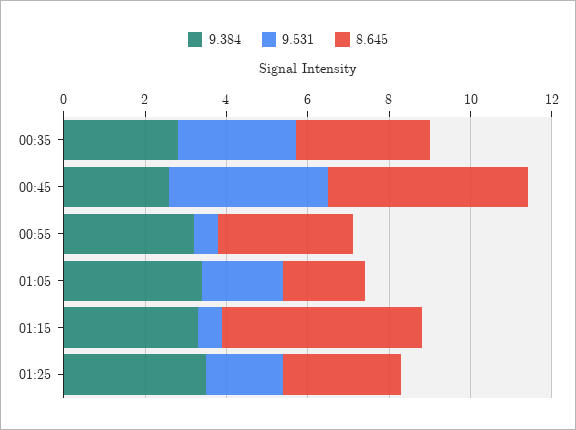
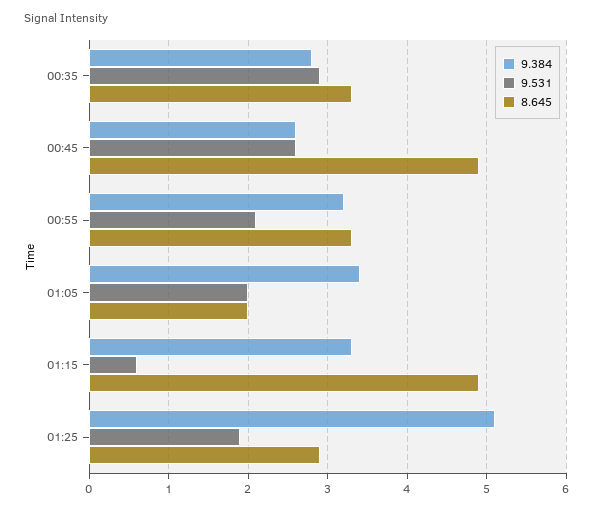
  {
    "9.384": {
      "00:35": 2.8,
      "00:45": 2.6,
      "00:55": 3.2,
      "01:05": 3.4,
      "01:15": 3.3,
-     "01:25": 3.5
+     "01:25": 5.1
    },
    "9.531": {
      "00:35": 2.9,
-     "00:45": 4,
+     "00:45": 2.6,
-     "00:55": 0.5,
+     "00:55": 2.1,
      "01:05": 2,
      "01:15": 0.6,
      "01:25": 1.9
    },
    "8.645": {
      "00:35": 3.3,
      "00:45": 4.9,
      "00:55": 3.3,
      "01:05": 2,
      "01:15": 4.9,
      "01:25": 2.9
    }
  }

